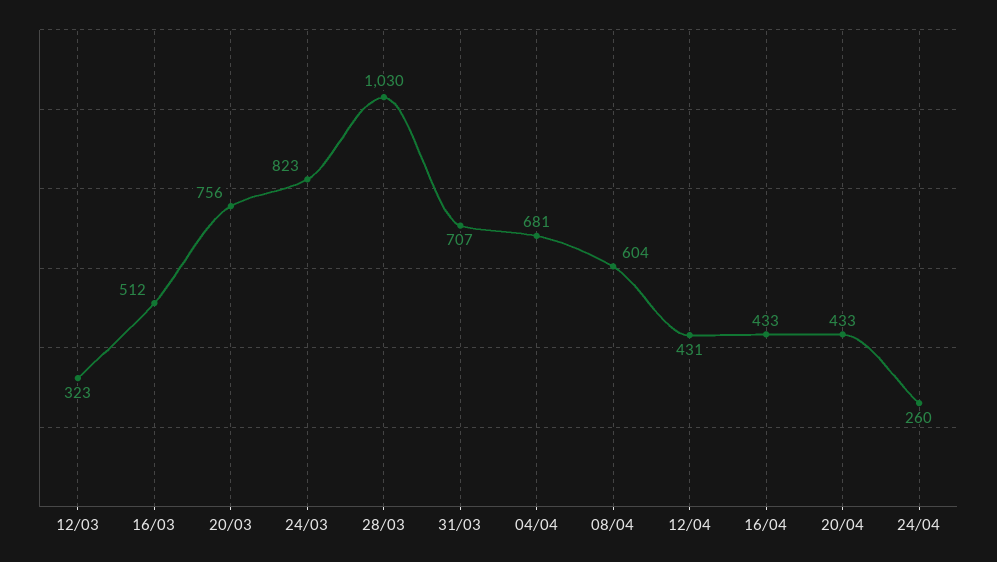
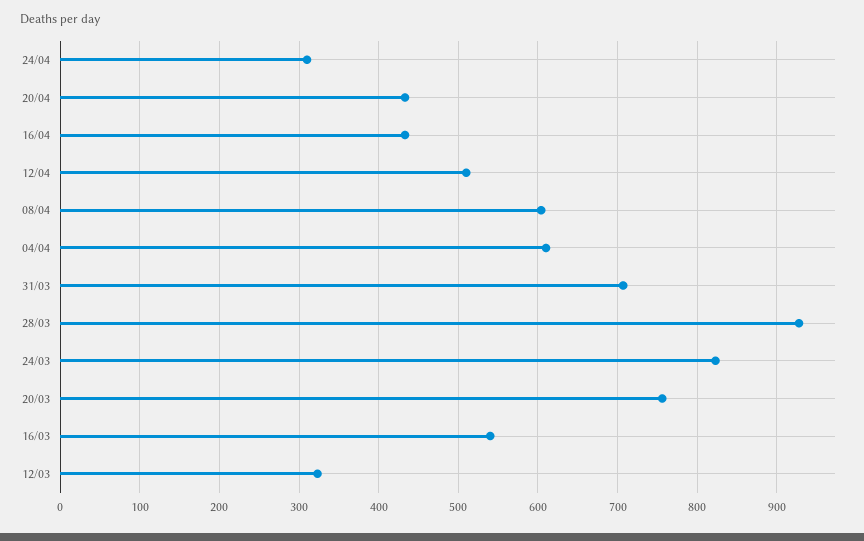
  {
    "12/03": 323,
-   "16/03": 512,
+   "16/03": 540,
    "20/03": 756,
    "24/03": 823,
-   "28/03": 1030,
+   "28/03": 930,
    "31/03": 707,
-   "04/04": 681,
+   "04/04": 610,
    "08/04": 604,
-   "12/04": 431,
+   "12/04": 510,
    "16/04": 433,
    "20/04": 433,
-   "24/04": 260
+   "24/04": 310
  }

